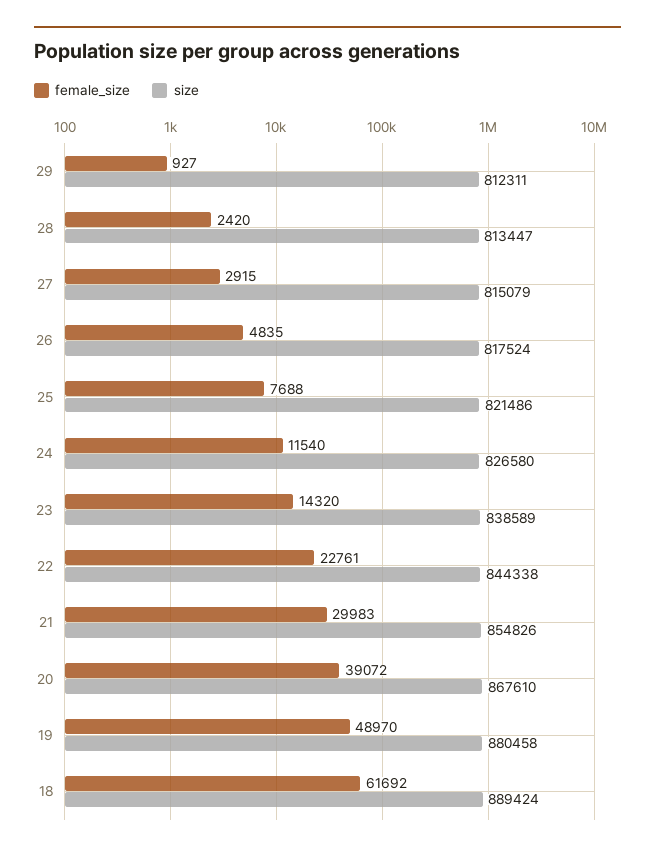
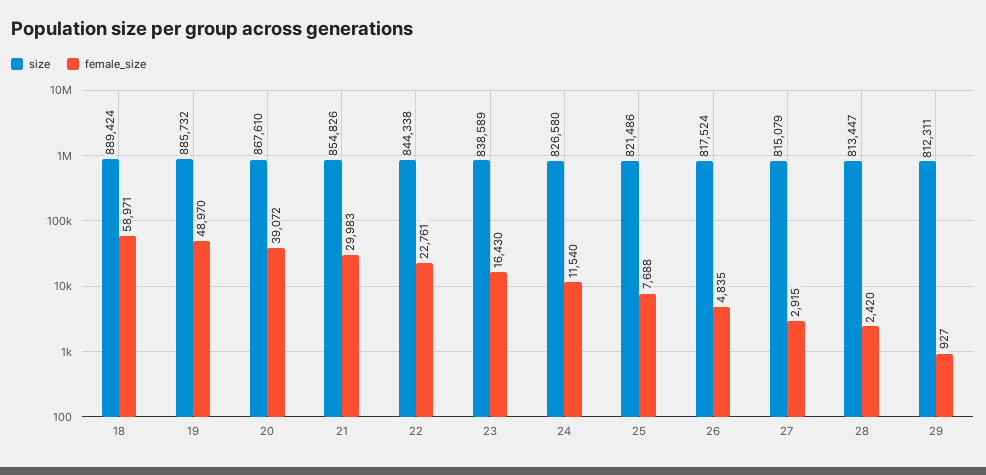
  {
    "female_size": {
      "29": 927,
      "28": 2420,
      "27": 2915,
      "26": 4835,
      "25": 7688,
      "24": 11540,
-     "23": 14320,
+     "23": 16430,
      "22": 22761,
      "21": 29983,
      "20": 39072,
      "19": 48970,
-     "18": 61692
+     "18": 58971
    },
    "size": {
      "29": 812311,
      "28": 813447,
      "27": 815079,
      "26": 817524,
      "25": 821486,
      "24": 826580,
      "23": 838589,
      "22": 844338,
      "21": 854826,
      "20": 867610,
-     "19": 880458,
+     "19": 885732,
      "18": 889424
    }
  }

